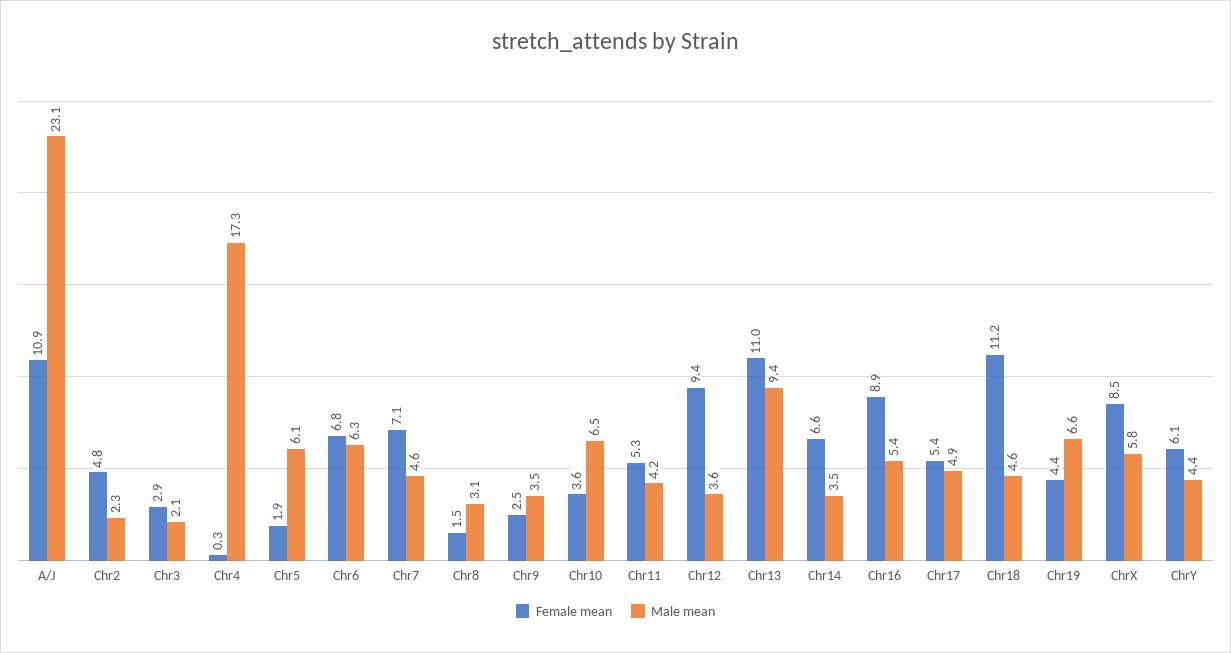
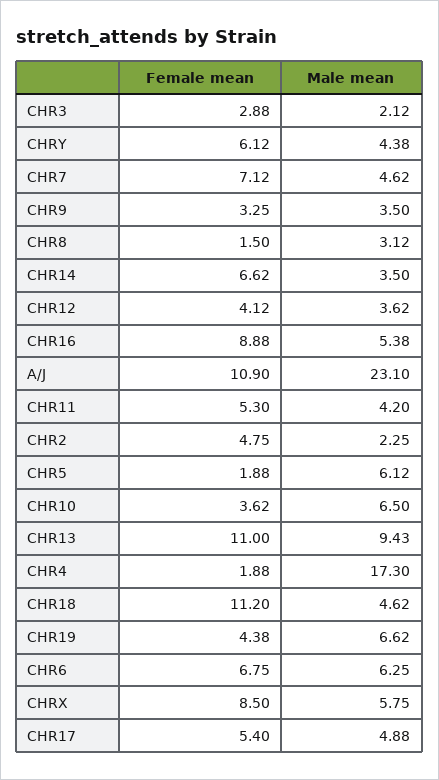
  {
    "Female mean": {
      "A/J": 10.9,
      "Chr2": 4.75,
      "Chr3": 2.88,
-     "Chr4": 0.3,
+     "Chr4": 1.88,
      "Chr5": 1.88,
      "Chr6": 6.75,
      "Chr7": 7.12,
      "Chr8": 1.5,
-     "Chr9": 2.5,
+     "Chr9": 3.25,
      "Chr10": 3.62,
      "Chr11": 5.3,
-     "Chr12": 9.4,
+     "Chr12": 4.12,
      "Chr13": 11,
      "Chr14": 6.62,
      "Chr16": 8.88,
      "Chr17": 5.4,
      "Chr18": 11.2,
      "Chr19": 4.38,
      "ChrX": 8.5,
      "ChrY": 6.12
    },
    "Male mean": {
      "A/J": 23.1,
      "Chr2": 2.25,
      "Chr3": 2.12,
      "Chr4": 17.3,
      "Chr5": 6.12,
      "Chr6": 6.25,
      "Chr7": 4.62,
      "Chr8": 3.12,
      "Chr9": 3.5,
      "Chr10": 6.5,
      "Chr11": 4.2,
      "Chr12": 3.62,
      "Chr13": 9.43,
      "Chr14": 3.5,
      "Chr16": 5.38,
      "Chr17": 4.88,
      "Chr18": 4.62,
      "Chr19": 6.62,
      "ChrX": 5.75,
      "ChrY": 4.38
    }
  }

